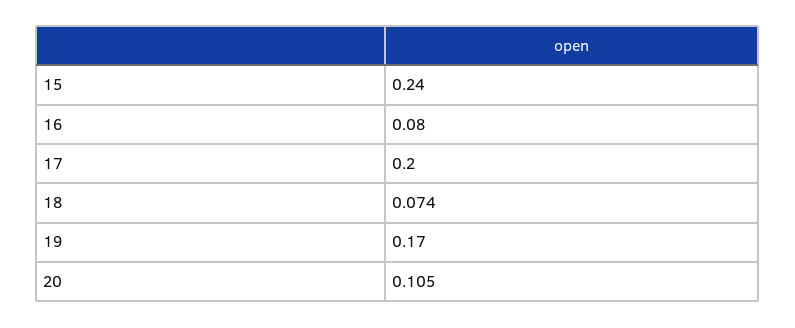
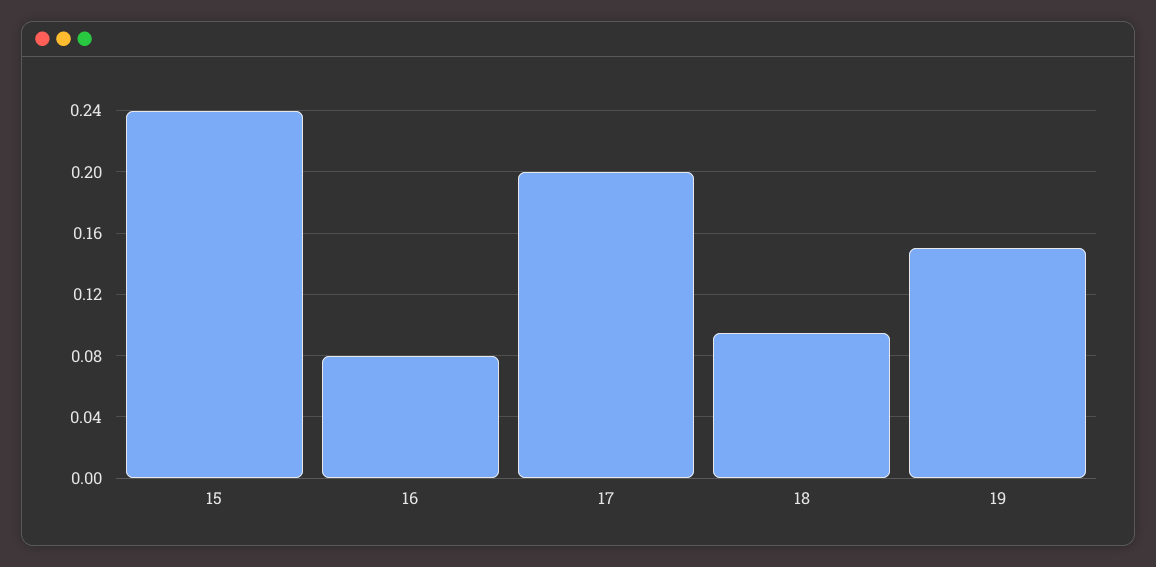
  {
    "15": 0.24,
    "16": 0.08,
    "17": 0.2,
-   "18": 0.074,
+   "18": 0.095,
-   "19": 0.17,
+   "19": 0.15
-   "20": 0.105
  }

